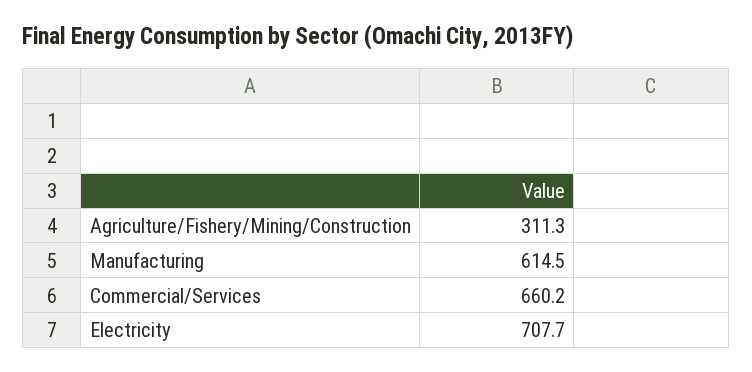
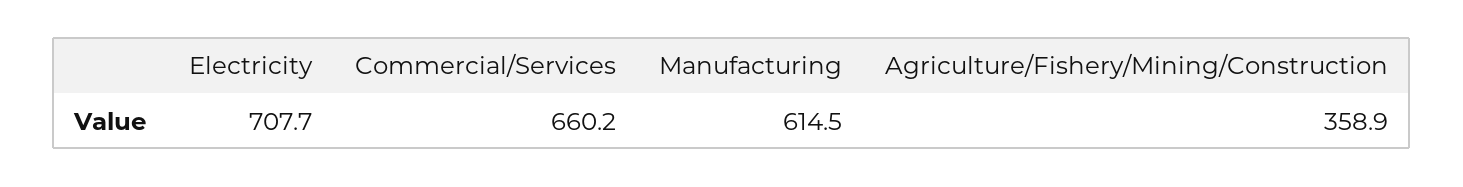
  {
-   "Agriculture/Fishery/Mining/Construction": 311.3,
+   "Agriculture/Fishery/Mining/Construction": 358.9,
    "Manufacturing": 614.5,
    "Commercial/Services": 660.2,
    "Electricity": 707.7
  }

